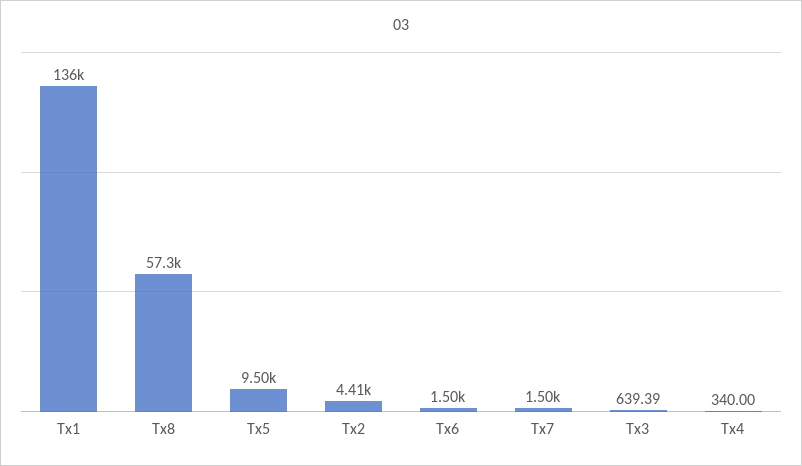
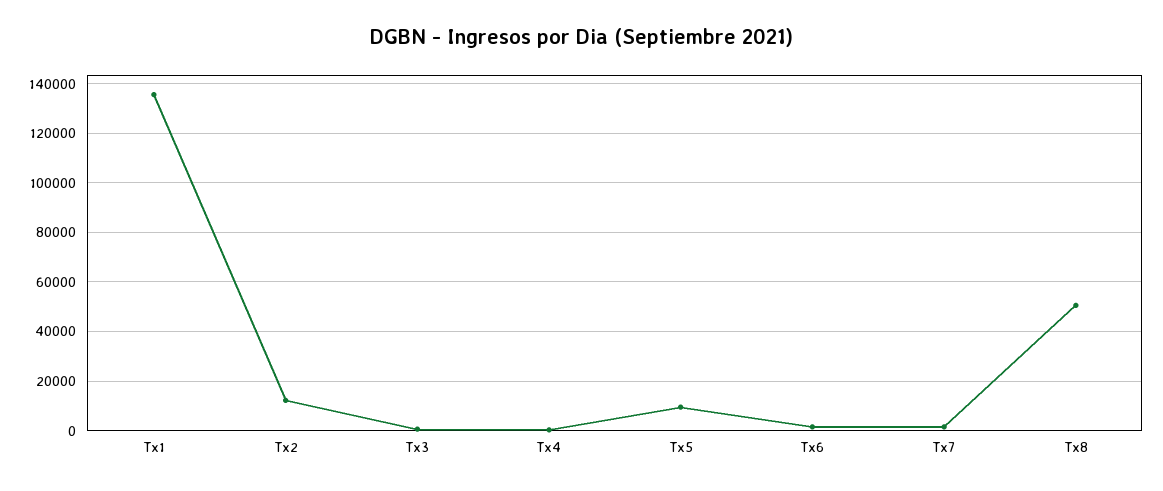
  {
    "Tx1": 136000,
-   "Tx8": 57300,
+   "Tx8": 50000,
    "Tx5": 9500,
-   "Tx2": 4410,
+   "Tx2": 12500,
    "Tx6": 1500,
    "Tx7": 1500,
    "Tx3": 639.39,
    "Tx4": 340
  }

